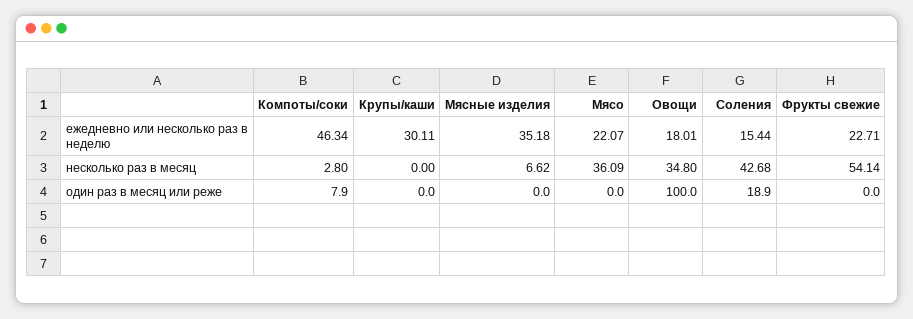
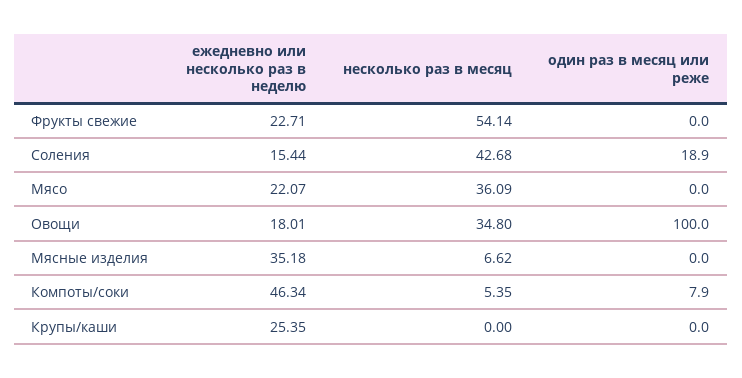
  {
    "Компоты/соки": {
      "ежедневно или несколько раз в неделю": 46.34,
-     "несколько раз в месяц": 2.8,
+     "несколько раз в месяц": 5.35,
      "один раз в месяц или реже": 7.9
    },
    "Крупы/каши": {
-     "ежедневно или несколько раз в неделю": 30.11,
+     "ежедневно или несколько раз в неделю": 25.35,
      "несколько раз в месяц": 0,
      "один раз в месяц или реже": 0
    },
    "Мясные изделия": {
      "ежедневно или несколько раз в неделю": 35.18,
      "несколько раз в месяц": 6.62,
      "один раз в месяц или реже": 0
    },
    "Мясо": {
      "ежедневно или несколько раз в неделю": 22.07,
      "несколько раз в месяц": 36.09,
      "один раз в месяц или реже": 0
    },
    "Овощи": {
      "ежедневно или несколько раз в неделю": 18.01,
      "несколько раз в месяц": 34.8,
      "один раз в месяц или реже": 100
    },
    "Соления": {
      "ежедневно или несколько раз в неделю": 15.44,
      "несколько раз в месяц": 42.68,
      "один раз в месяц или реже": 18.9
    },
    "Фрукты свежие": {
      "ежедневно или несколько раз в неделю": 22.71,
      "несколько раз в месяц": 54.14,
      "один раз в месяц или реже": 0
    }
  }

